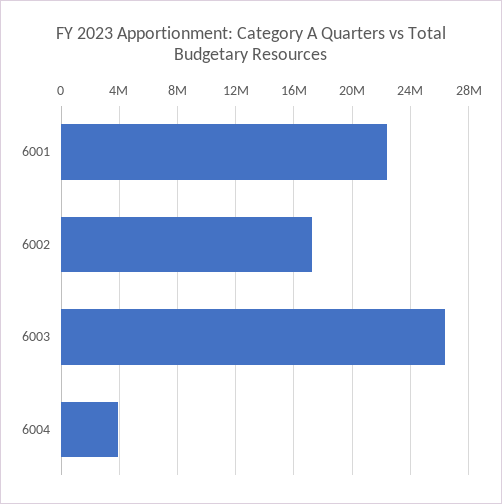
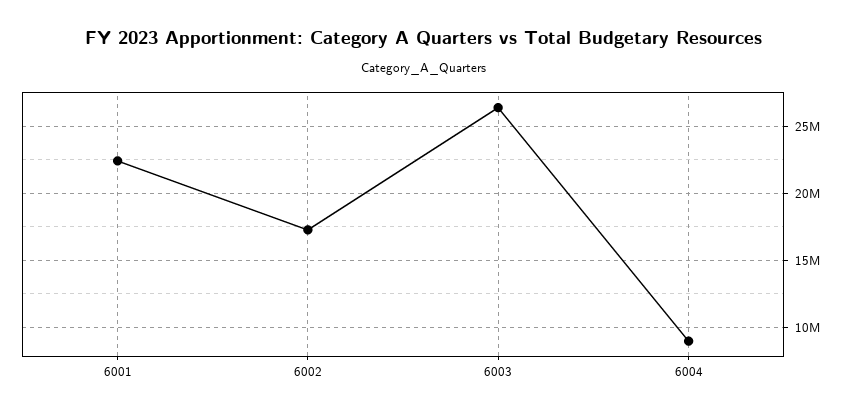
  {
    "6001": 22500000,
    "6002": 17500000,
    "6003": 26500000,
-   "6004": 4000000
+   "6004": 9000000
  }

